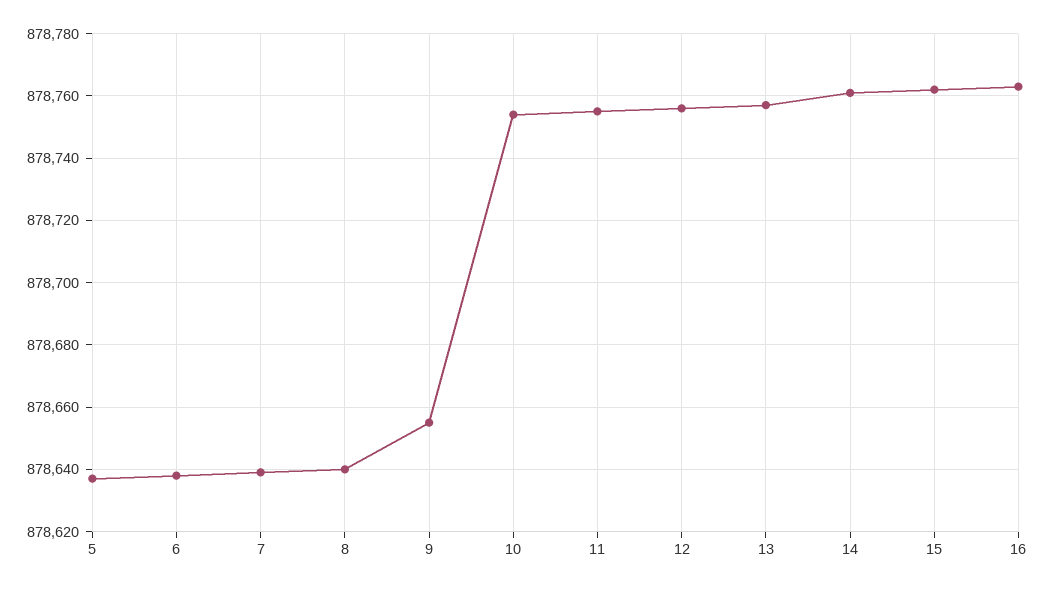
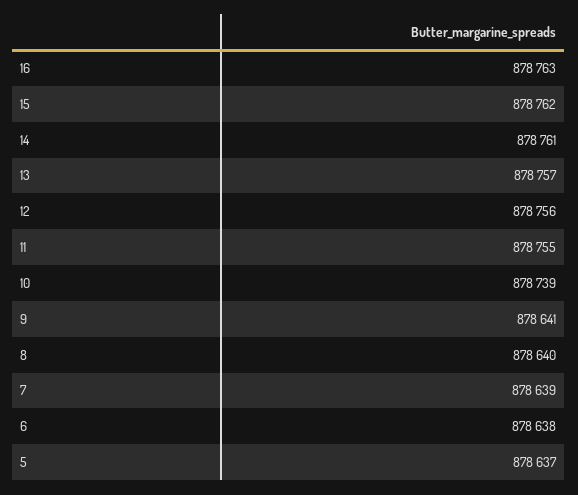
  {
    "5": 878637,
    "6": 878638,
    "7": 878639,
    "8": 878640,
-   "9": 878655,
+   "9": 878641,
-   "10": 878755,
+   "10": 878739,
    "11": 878755,
    "12": 878756,
    "13": 878757,
    "14": 878761,
    "15": 878762,
    "16": 878763
  }

